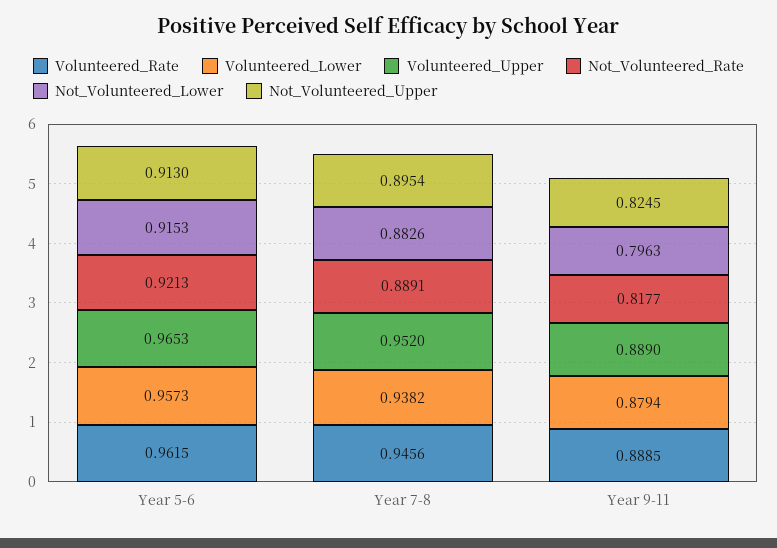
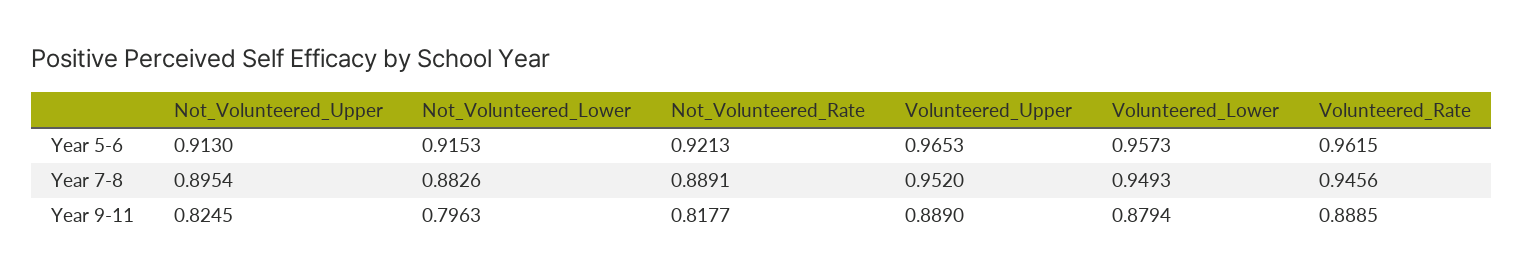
  {
    "Volunteered_Rate": {
      "Year 5-6": 0.9615,
      "Year 7-8": 0.9456,
      "Year 9-11": 0.8885
    },
    "Volunteered_Lower": {
      "Year 5-6": 0.9573,
-     "Year 7-8": 0.9382,
+     "Year 7-8": 0.9493,
      "Year 9-11": 0.8794
    },
    "Volunteered_Upper": {
      "Year 5-6": 0.9653,
      "Year 7-8": 0.952,
      "Year 9-11": 0.889
    },
    "Not_Volunteered_Rate": {
      "Year 5-6": 0.9213,
      "Year 7-8": 0.8891,
      "Year 9-11": 0.8177
    },
    "Not_Volunteered_Lower": {
      "Year 5-6": 0.9153,
      "Year 7-8": 0.8826,
      "Year 9-11": 0.7963
    },
    "Not_Volunteered_Upper": {
      "Year 5-6": 0.913,
      "Year 7-8": 0.8954,
      "Year 9-11": 0.8245
    }
  }

